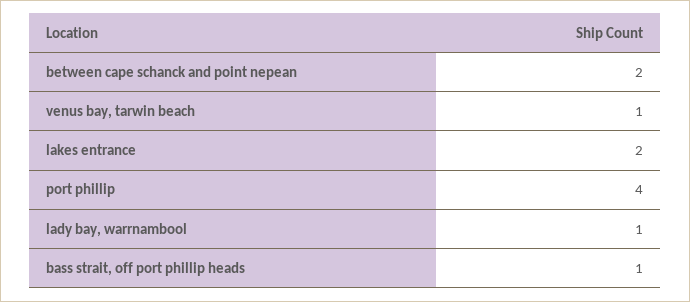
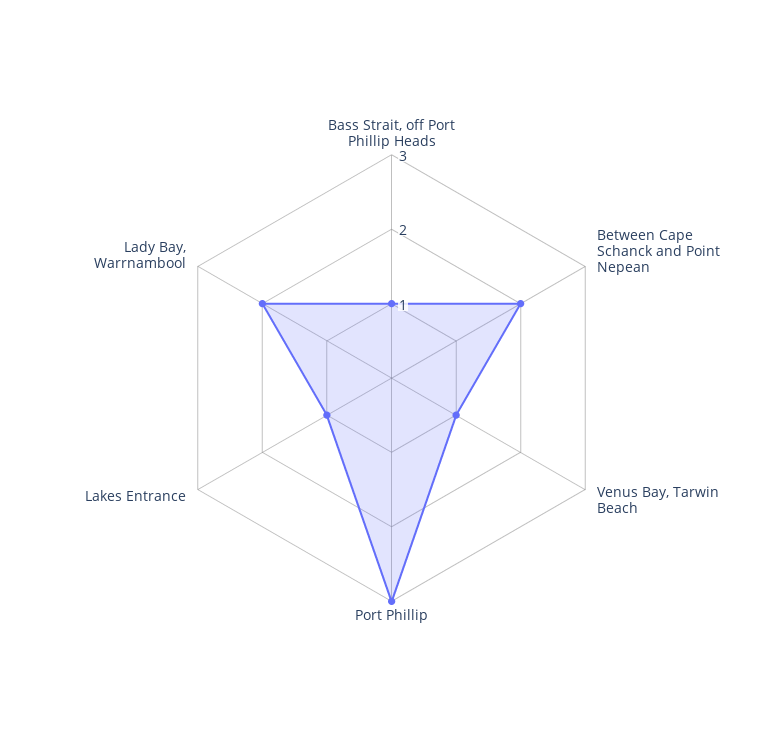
  {
    "between cape schanck and point nepean": 2,
    "venus bay, tarwin beach": 1,
-   "lakes entrance": 2,
+   "lakes entrance": 1,
-   "port phillip": 4,
+   "port phillip": 3,
-   "lady bay, warrnambool": 1,
+   "lady bay, warrnambool": 2,
    "bass strait, off port phillip heads": 1
  }

